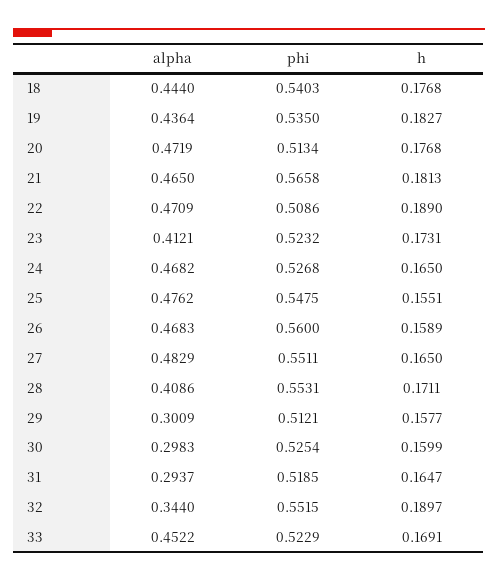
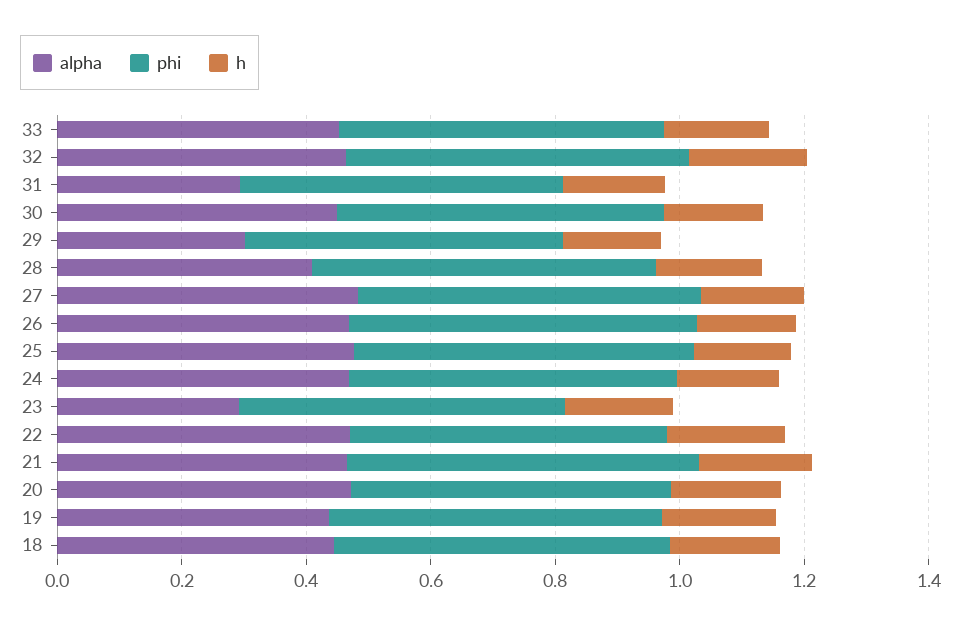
  {
    "alpha": {
      "18": 0.444,
      "19": 0.4364,
      "20": 0.4719,
      "21": 0.465,
      "22": 0.4709,
-     "23": 0.4121,
+     "23": 0.3,
      "24": 0.4682,
      "25": 0.4762,
      "26": 0.4683,
      "27": 0.4829,
      "28": 0.4086,
      "29": 0.3009,
-     "30": 0.2983,
+     "30": 0.45,
      "31": 0.2937,
-     "32": 0.344,
+     "32": 0.45,
      "33": 0.4522
    },
    "phi": {
      "18": 0.5403,
      "19": 0.535,
      "20": 0.5134,
      "21": 0.5658,
      "22": 0.5086,
      "23": 0.5232,
      "24": 0.5268,
      "25": 0.5475,
      "26": 0.56,
      "27": 0.5511,
      "28": 0.5531,
      "29": 0.5121,
      "30": 0.5254,
      "31": 0.5185,
      "32": 0.5515,
      "33": 0.5229
    },
    "h": {
      "18": 0.1768,
      "19": 0.1827,
      "20": 0.1768,
      "21": 0.1813,
      "22": 0.189,
      "23": 0.1731,
      "24": 0.165,
      "25": 0.1551,
      "26": 0.1589,
      "27": 0.165,
      "28": 0.1711,
      "29": 0.1577,
      "30": 0.1599,
      "31": 0.1647,
      "32": 0.1897,
      "33": 0.1691
    }
  }

